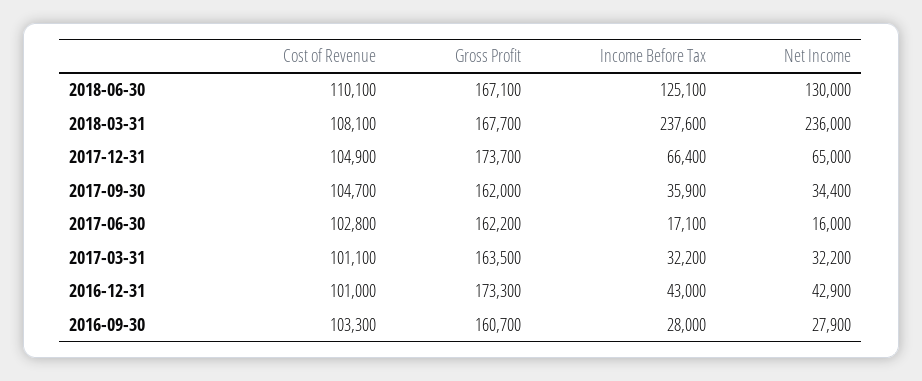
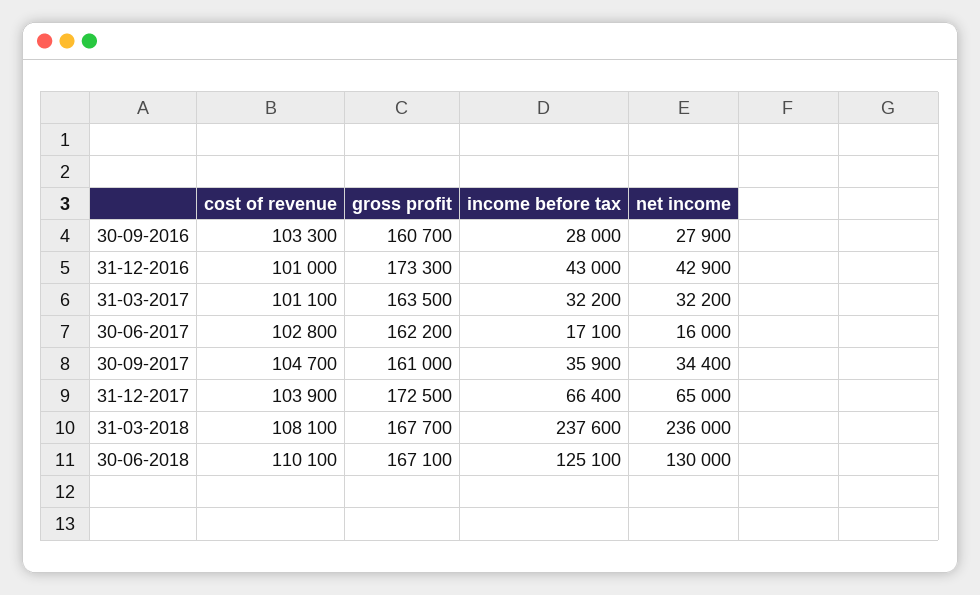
  {
    "Cost of Revenue": {
      "2018-06-30": 110100,
      "2018-03-31": 108100,
-     "2017-12-31": 104900,
+     "2017-12-31": 103900,
      "2017-09-30": 104700,
      "2017-06-30": 102800,
      "2017-03-31": 101100,
      "2016-12-31": 101000,
      "2016-09-30": 103300
    },
    "Gross Profit": {
      "2018-06-30": 167100,
      "2018-03-31": 167700,
-     "2017-12-31": 173700,
+     "2017-12-31": 172500,
-     "2017-09-30": 162000,
+     "2017-09-30": 161000,
      "2017-06-30": 162200,
      "2017-03-31": 163500,
      "2016-12-31": 173300,
      "2016-09-30": 160700
    },
    "Income Before Tax": {
      "2018-06-30": 125100,
      "2018-03-31": 237600,
      "2017-12-31": 66400,
      "2017-09-30": 35900,
      "2017-06-30": 17100,
      "2017-03-31": 32200,
      "2016-12-31": 43000,
      "2016-09-30": 28000
    },
    "Net Income": {
      "2018-06-30": 130000,
      "2018-03-31": 236000,
      "2017-12-31": 65000,
      "2017-09-30": 34400,
      "2017-06-30": 16000,
      "2017-03-31": 32200,
      "2016-12-31": 42900,
      "2016-09-30": 27900
    }
  }

